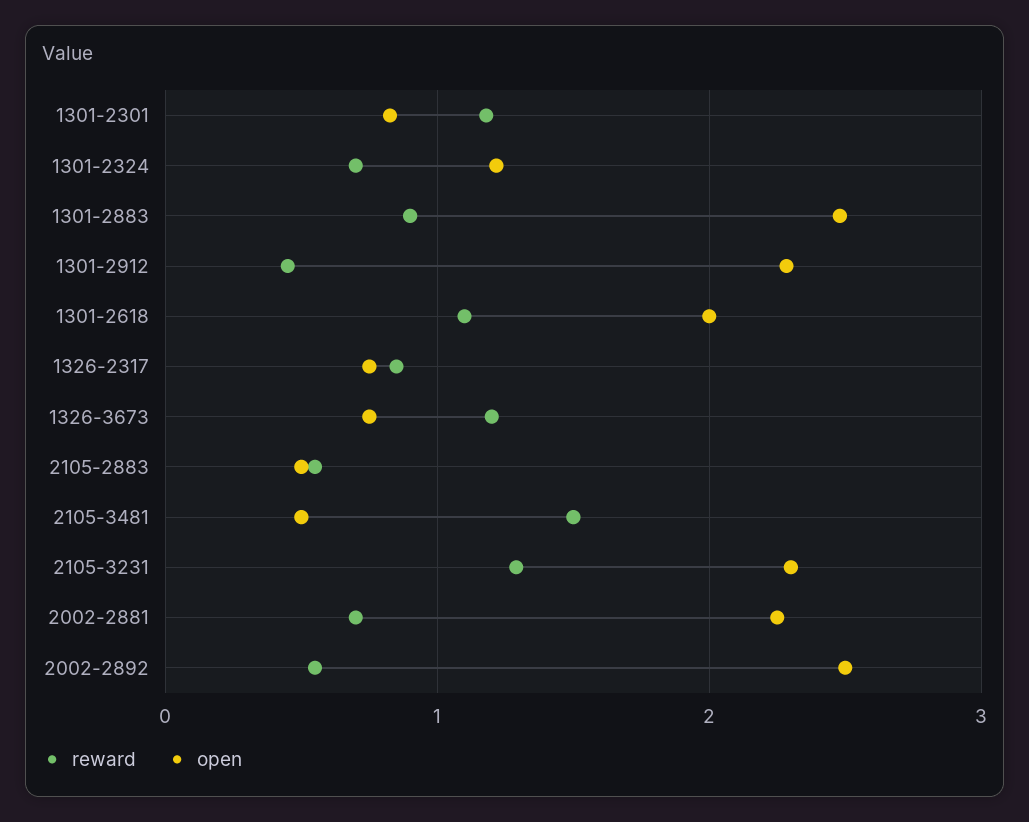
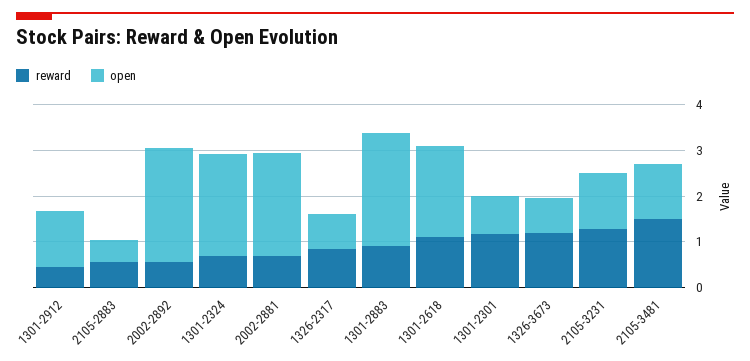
  {
    "reward": {
      "1301-2301": 1.2,
      "1301-2324": 0.7,
      "1301-2883": 0.9,
      "1301-2912": 0.5,
      "1301-2618": 1.1,
      "1326-2317": 0.9,
      "1326-3673": 1.2,
      "2105-2883": 0.6,
      "2105-3481": 1.5,
      "2105-3231": 1.3,
      "2002-2881": 0.7,
      "2002-2892": 0.6
    },
    "open": {
      "1301-2301": 0.8,
-     "1301-2324": 1.2,
+     "1301-2324": 2.2,
      "1301-2883": 2.5,
-     "1301-2912": 2.3,
+     "1301-2912": 1.2,
      "1301-2618": 2,
      "1326-2317": 0.8,
      "1326-3673": 0.8,
      "2105-2883": 0.5,
-     "2105-3481": 0.5,
+     "2105-3481": 1.2,
-     "2105-3231": 2.3,
+     "2105-3231": 1.2,
      "2002-2881": 2.3,
      "2002-2892": 2.5
    }
  }

